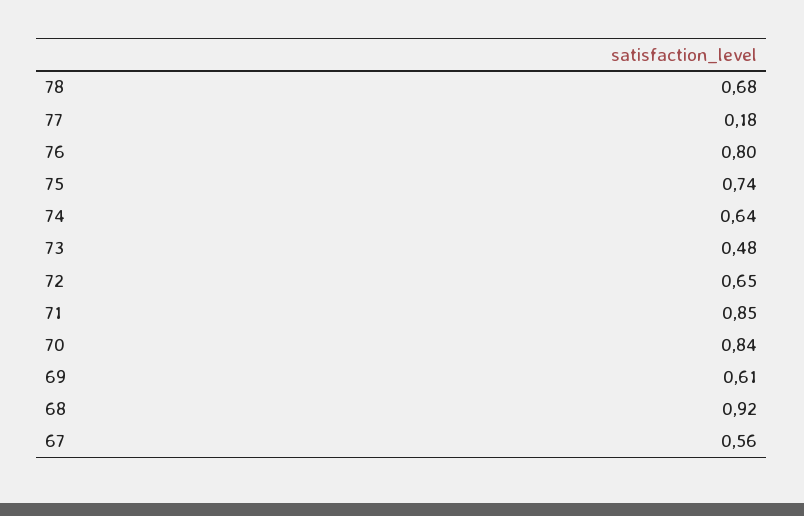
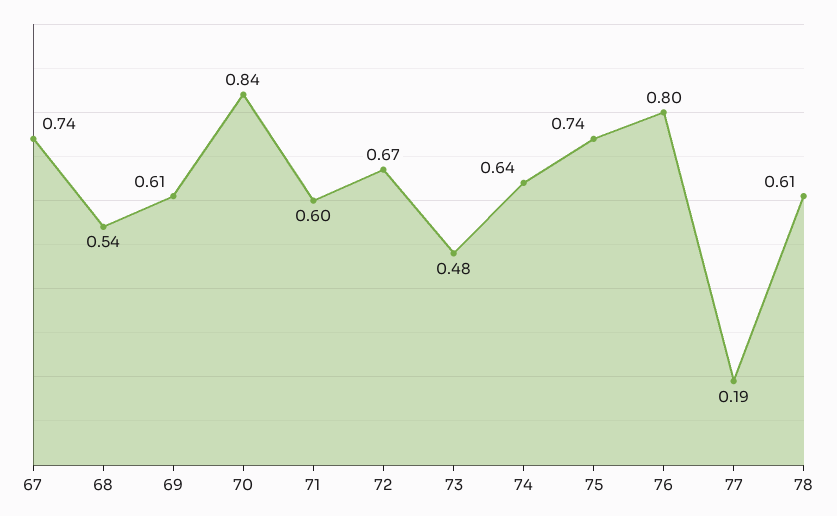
  {
-   "78": 0.68,
+   "78": 0.61,
-   "77": 0.18,
+   "77": 0.19,
    "76": 0.8,
    "75": 0.74,
    "74": 0.64,
    "73": 0.48,
-   "72": 0.65,
+   "72": 0.67,
-   "71": 0.85,
+   "71": 0.6,
    "70": 0.84,
    "69": 0.61,
-   "68": 0.92,
+   "68": 0.54,
-   "67": 0.56
+   "67": 0.74
  }

